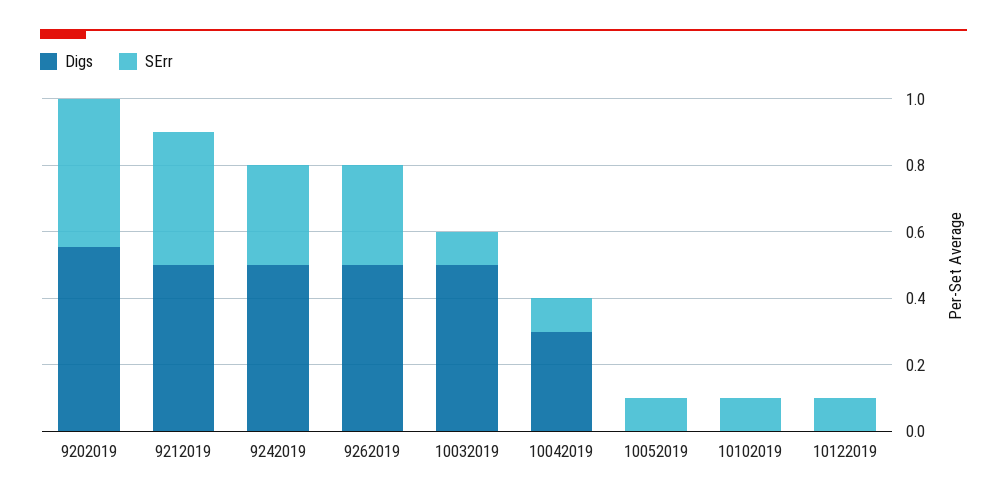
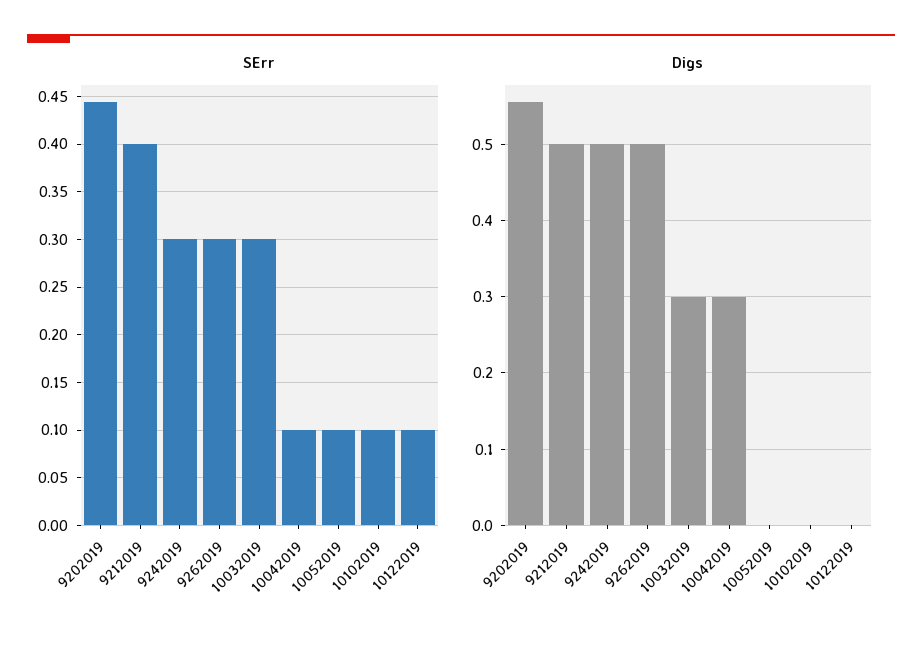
  {
    "Digs": {
      "9202019": 0.56,
      "9212019": 0.5,
      "9242019": 0.5,
      "9262019": 0.5,
-     "10032019": 0.5,
+     "10032019": 0.3,
      "10042019": 0.3,
      "10052019": 0,
      "10102019": 0,
      "10122019": 0
    },
    "SErr": {
      "9202019": 0.44,
      "9212019": 0.4,
      "9242019": 0.3,
      "9262019": 0.3,
-     "10032019": 0.1,
+     "10032019": 0.3,
      "10042019": 0.1,
      "10052019": 0.1,
      "10102019": 0.1,
      "10122019": 0.1
    }
  }

